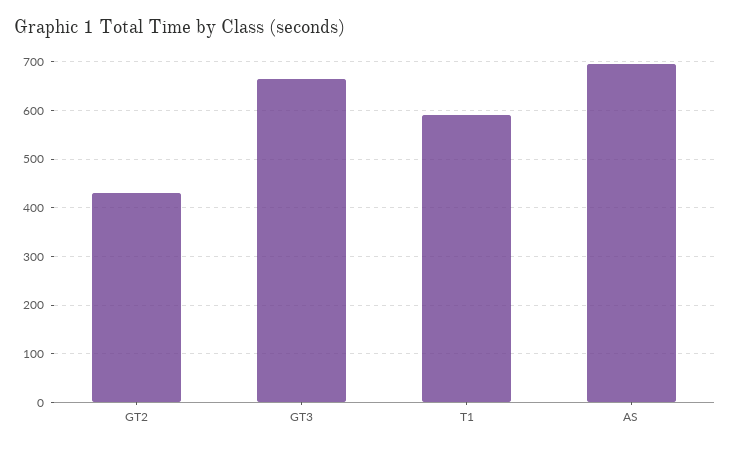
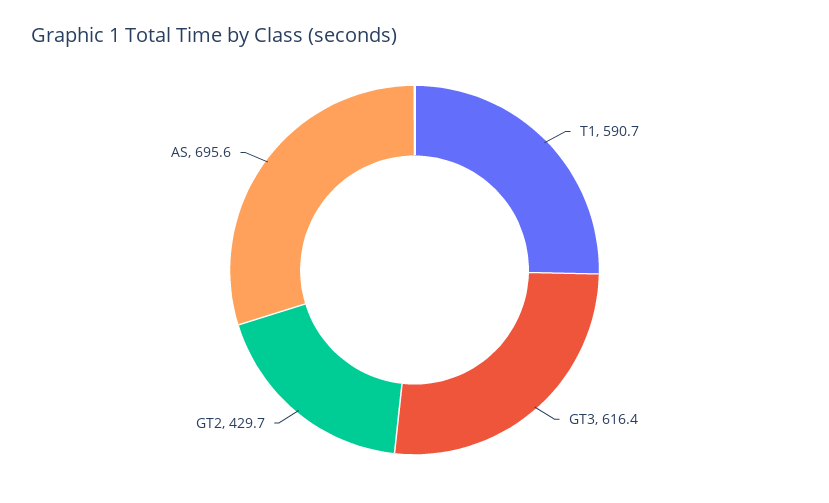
  {
    "GT2": 429.7,
-   "GT3": 660,
+   "GT3": 616.4,
    "T1": 590.7,
    "AS": 695.6
  }

